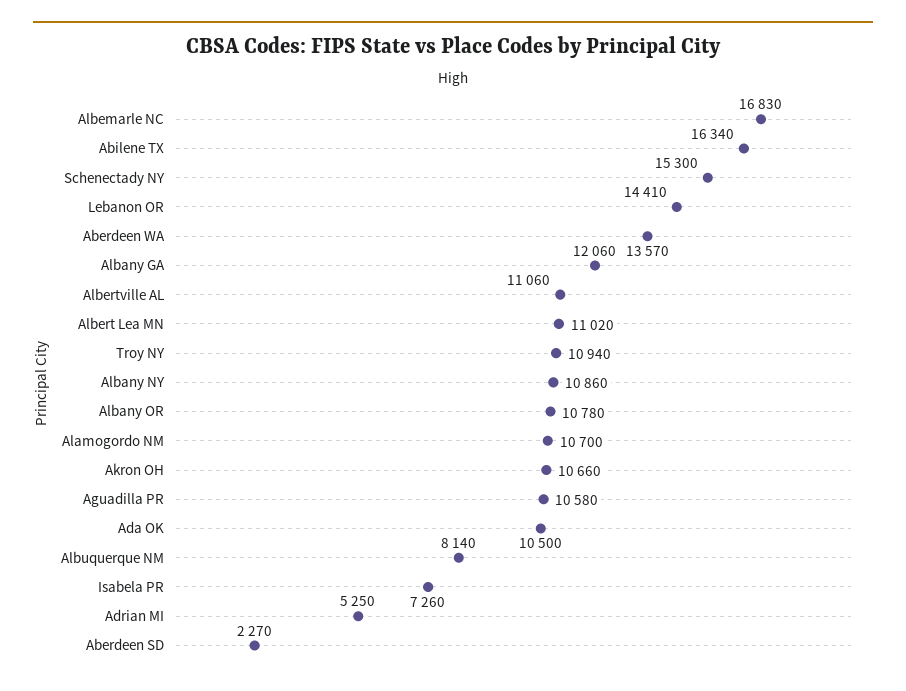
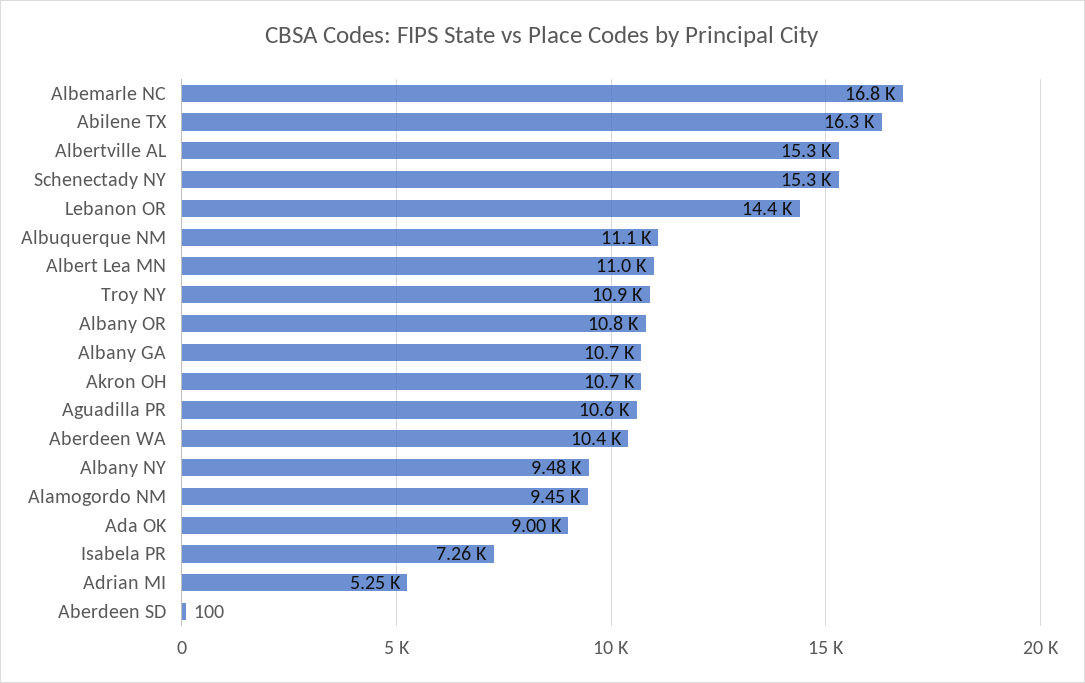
  {
    "Albemarle NC": 16830,
    "Abilene TX": 16340,
    "Schenectady NY": 15300,
    "Lebanon OR": 14410,
-   "Aberdeen WA": 13570,
+   "Aberdeen WA": 10400,
-   "Albany GA": 12060,
+   "Albany GA": 10700,
-   "Albertville AL": 11060,
+   "Albertville AL": 15300,
    "Albert Lea MN": 11020,
    "Troy NY": 10940,
-   "Albany NY": 10860,
+   "Albany NY": 9480,
    "Albany OR": 10780,
-   "Alamogordo NM": 10700,
+   "Alamogordo NM": 9450,
    "Akron OH": 10660,
    "Aguadilla PR": 10580,
-   "Ada OK": 10500,
+   "Ada OK": 9000,
-   "Albuquerque NM": 8140,
+   "Albuquerque NM": 11100,
    "Isabela PR": 7260,
    "Adrian MI": 5250,
-   "Aberdeen SD": 2270
+   "Aberdeen SD": 100
  }

